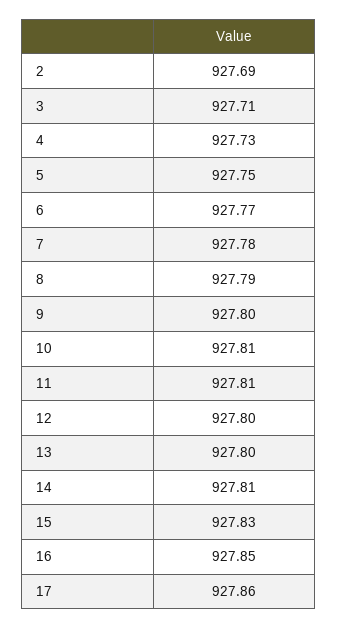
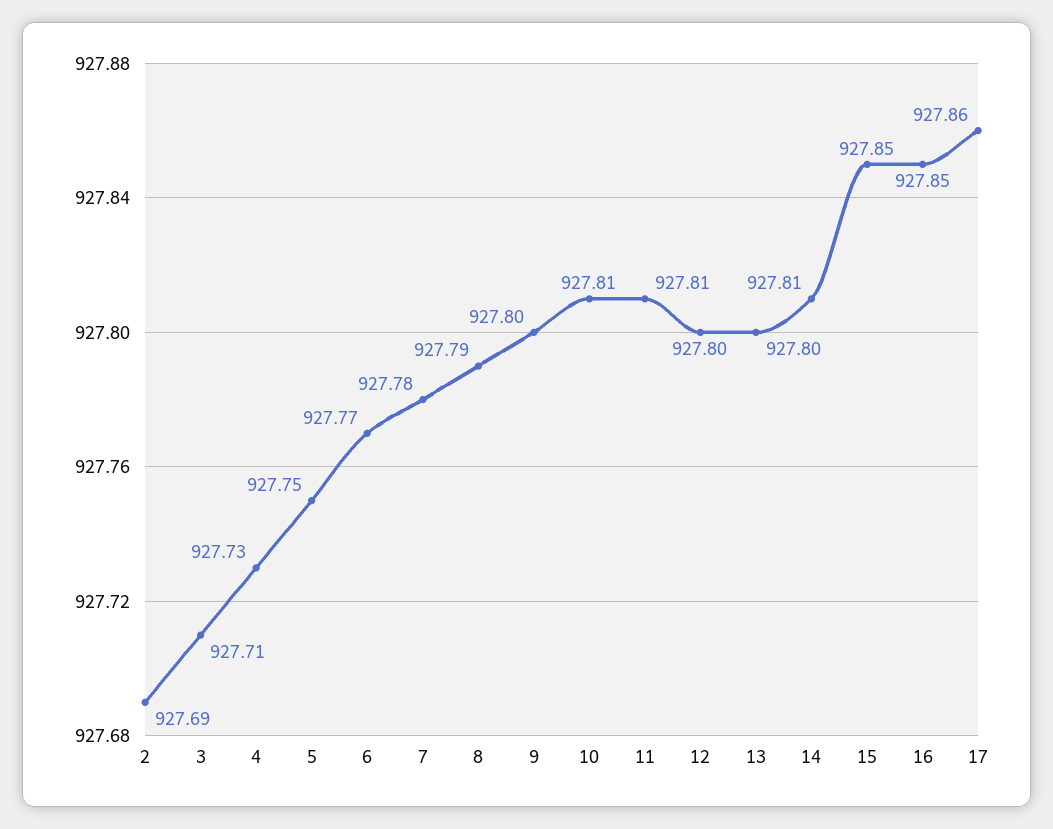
  {
    "2": 927.69,
    "3": 927.71,
    "4": 927.73,
    "5": 927.75,
    "6": 927.77,
    "7": 927.78,
    "8": 927.79,
    "9": 927.8,
    "10": 927.81,
    "11": 927.81,
    "12": 927.8,
    "13": 927.8,
    "14": 927.81,
-   "15": 927.83,
+   "15": 927.85,
    "16": 927.85,
    "17": 927.86
  }

